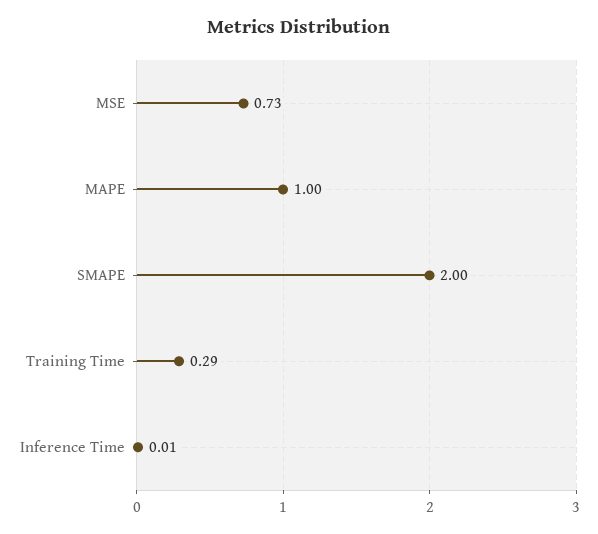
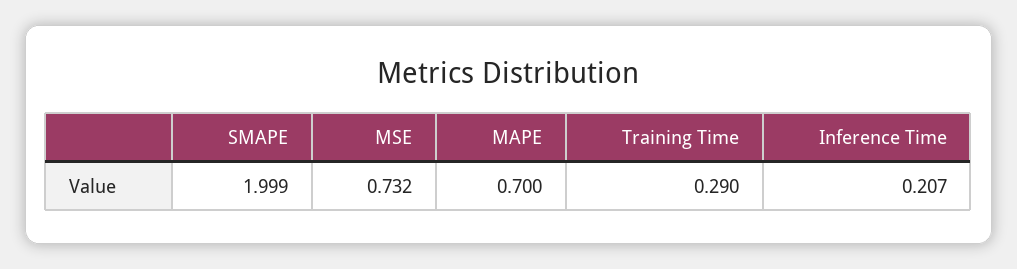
  {
    "MSE": 0.732,
-   "MAPE": 1,
+   "MAPE": 0.7,
    "SMAPE": 1.999,
    "Training Time": 0.29,
-   "Inference Time": 0.01
+   "Inference Time": 0.207
  }

